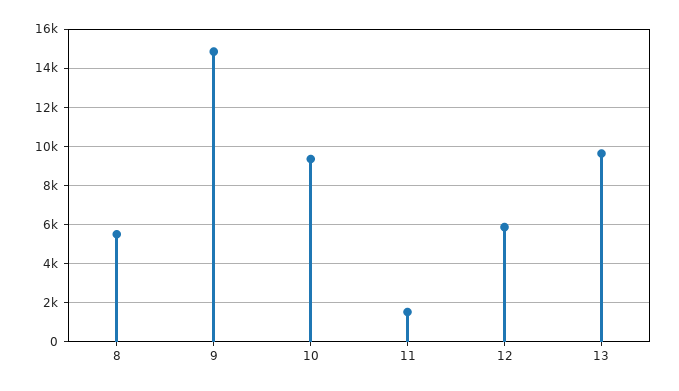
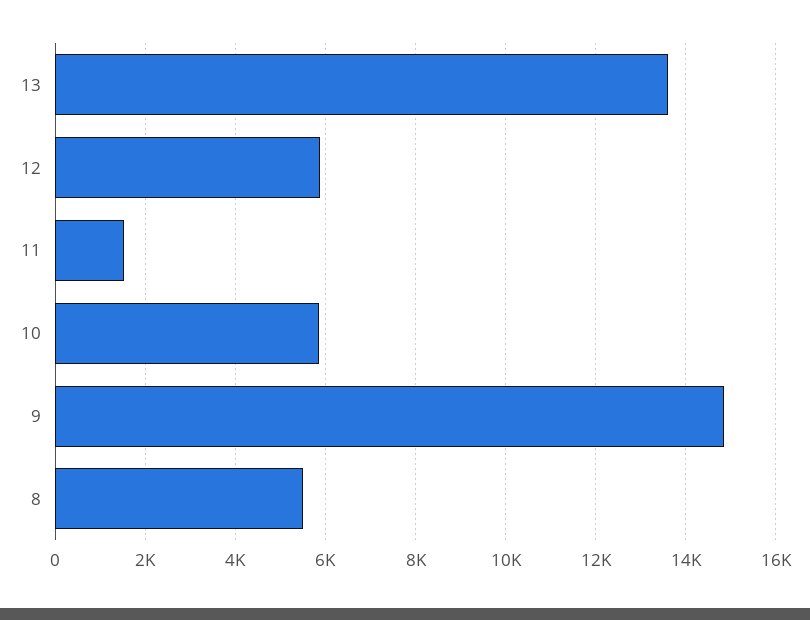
  {
    "8": 5600,
    "9": 14800,
-   "10": 9500,
+   "10": 5800,
    "11": 1600,
    "12": 5800,
-   "13": 9500
+   "13": 13600
  }

